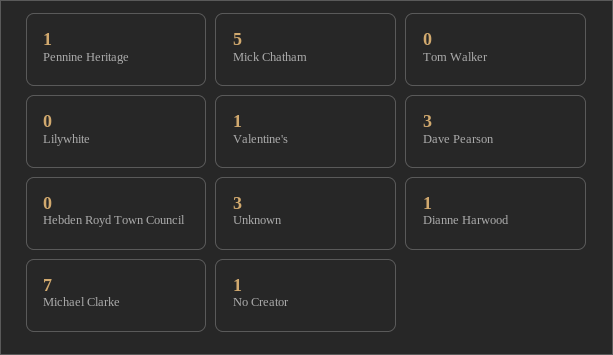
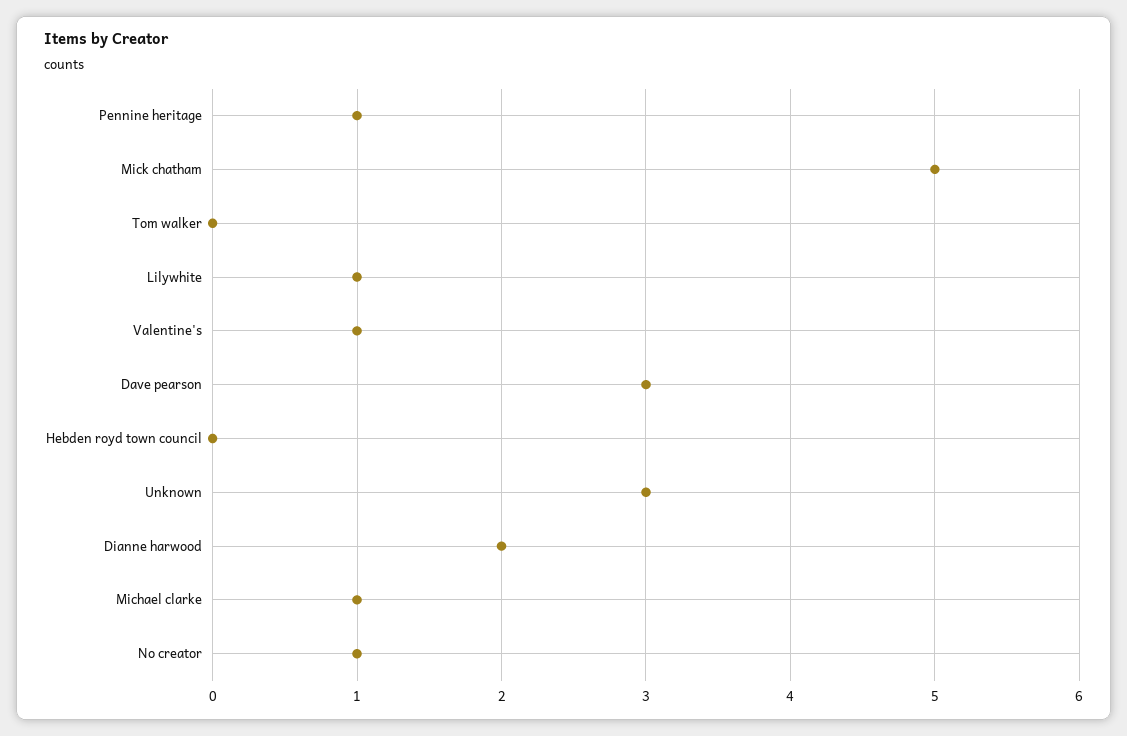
  {
    "Pennine Heritage": 1,
    "Mick Chatham": 5,
    "Tom Walker": 0,
-   "Lilywhite": 0,
+   "Lilywhite": 1,
    "Valentine's": 1,
    "Dave Pearson": 3,
    "Hebden Royd Town Council": 0,
    "Unknown": 3,
-   "Dianne Harwood": 1,
+   "Dianne Harwood": 2,
-   "Michael Clarke": 7,
+   "Michael Clarke": 1,
    "No Creator": 1
  }

